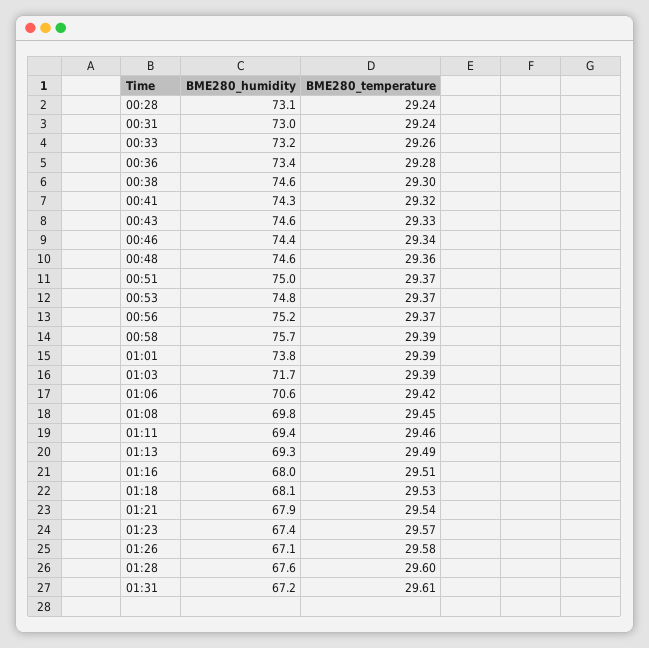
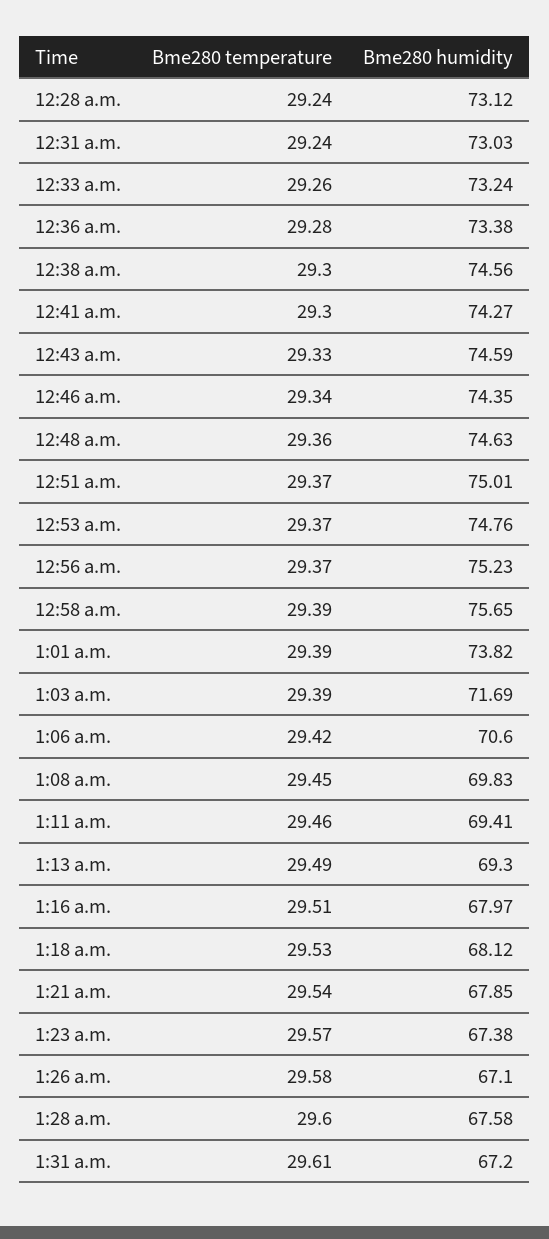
  {
    "BME280_humidity": {
      "00:28": 73.12,
      "00:31": 73.03,
      "00:33": 73.24,
      "00:36": 73.38,
      "00:38": 74.56,
      "00:41": 74.27,
      "00:43": 74.59,
      "00:46": 74.35,
      "00:48": 74.63,
      "00:51": 75.01,
      "00:53": 74.76,
      "00:56": 75.23,
      "00:58": 75.65,
      "01:01": 73.82,
      "01:03": 71.69,
      "01:06": 70.6,
      "01:08": 69.83,
      "01:11": 69.41,
      "01:13": 69.3,
      "01:16": 67.97,
      "01:18": 68.12,
      "01:21": 67.85,
      "01:23": 67.38,
      "01:26": 67.1,
      "01:28": 67.58,
      "01:31": 67.2
    },
    "BME280_temperature": {
      "00:28": 29.24,
      "00:31": 29.24,
      "00:33": 29.26,
      "00:36": 29.28,
      "00:38": 29.3,
-     "00:41": 29.32,
+     "00:41": 29.3,
      "00:43": 29.33,
      "00:46": 29.34,
      "00:48": 29.36,
      "00:51": 29.37,
      "00:53": 29.37,
      "00:56": 29.37,
      "00:58": 29.39,
      "01:01": 29.39,
      "01:03": 29.39,
      "01:06": 29.42,
      "01:08": 29.45,
      "01:11": 29.46,
      "01:13": 29.49,
      "01:16": 29.51,
      "01:18": 29.53,
      "01:21": 29.54,
      "01:23": 29.57,
      "01:26": 29.58,
      "01:28": 29.6,
      "01:31": 29.61
    }
  }

